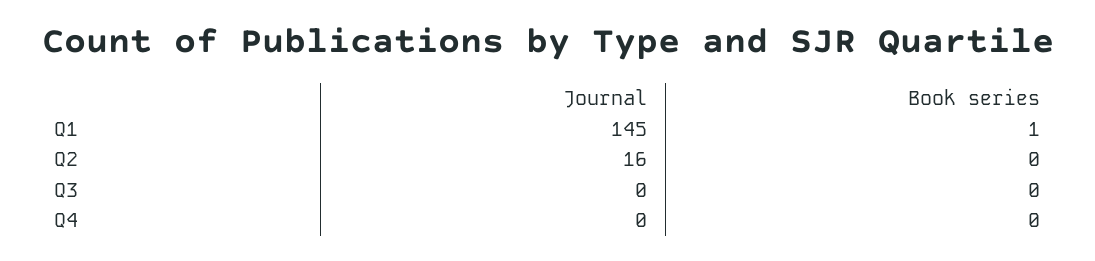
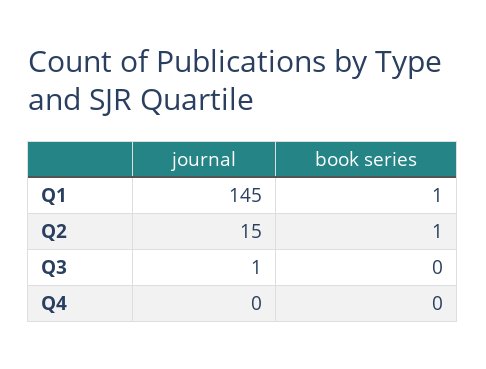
  {
    "Journal": {
      "Q1": 145,
-     "Q2": 16,
+     "Q2": 15,
-     "Q3": 0,
+     "Q3": 1,
      "Q4": 0
    },
    "Book series": {
      "Q1": 1,
-     "Q2": 0,
+     "Q2": 1,
      "Q3": 0,
      "Q4": 0
    }
  }

